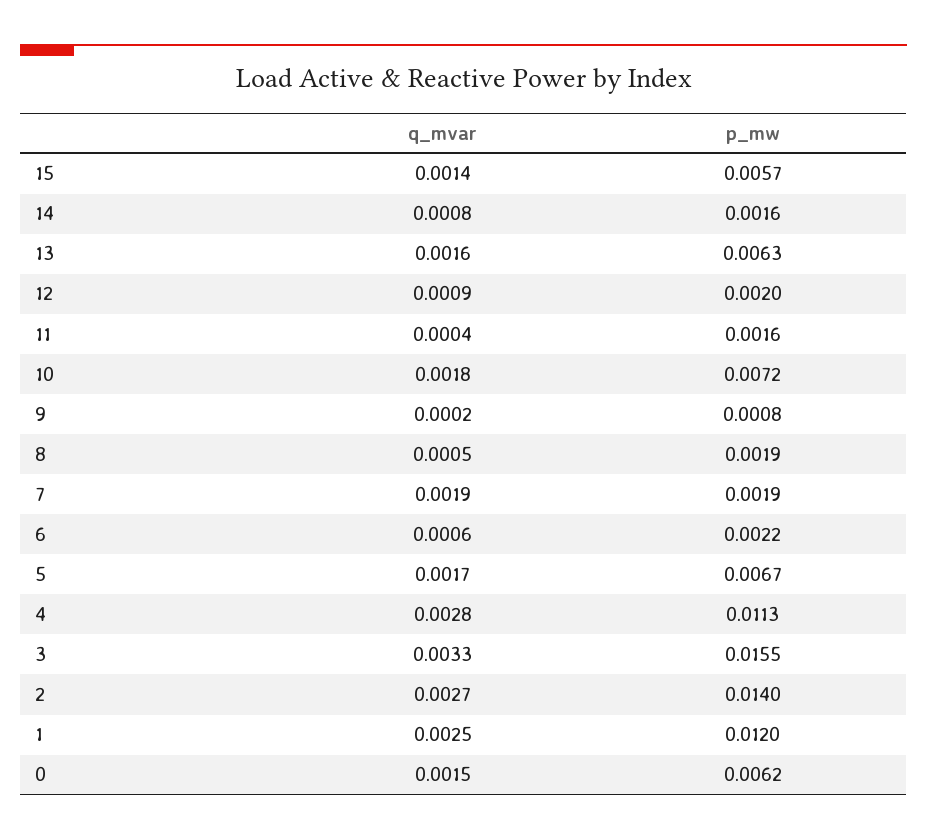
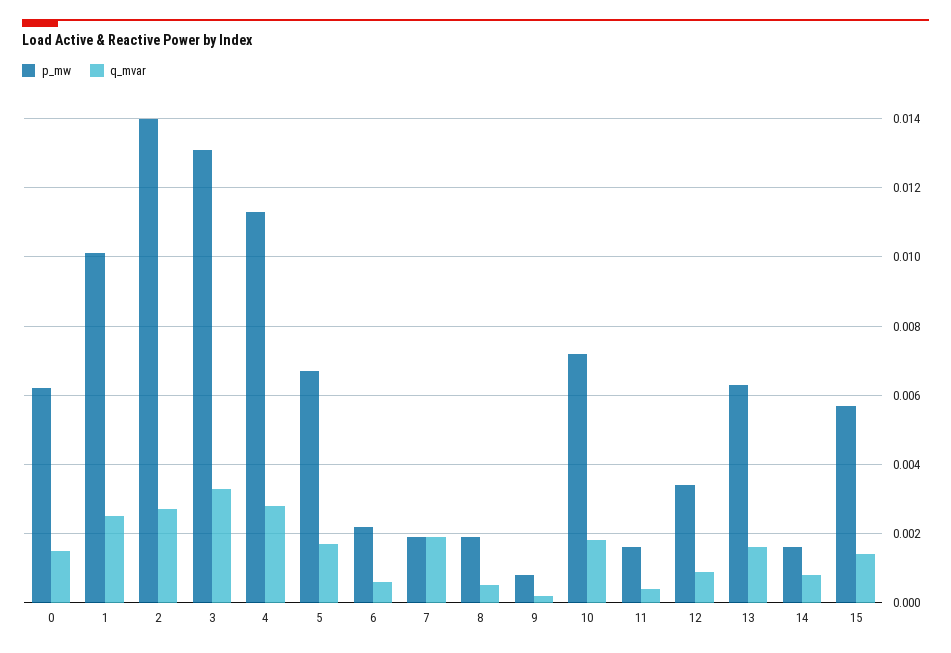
  {
    "q_mvar": {
      "15": 0.0014,
      "14": 0.0008,
      "13": 0.0016,
      "12": 0.0009,
      "11": 0.0004,
      "10": 0.0018,
      "9": 0.0002,
      "8": 0.0005,
      "7": 0.0019,
      "6": 0.0006,
      "5": 0.0017,
      "4": 0.0028,
      "3": 0.0033,
      "2": 0.0027,
      "1": 0.0025,
      "0": 0.0015
    },
    "p_mw": {
      "15": 0.0057,
      "14": 0.0016,
      "13": 0.0063,
-     "12": 0.002,
+     "12": 0.0035,
      "11": 0.0016,
      "10": 0.0072,
      "9": 0.0008,
      "8": 0.0019,
      "7": 0.0019,
      "6": 0.0022,
      "5": 0.0067,
      "4": 0.0113,
-     "3": 0.0155,
+     "3": 0.013,
      "2": 0.014,
-     "1": 0.012,
+     "1": 0.01,
      "0": 0.0062
    }
  }

